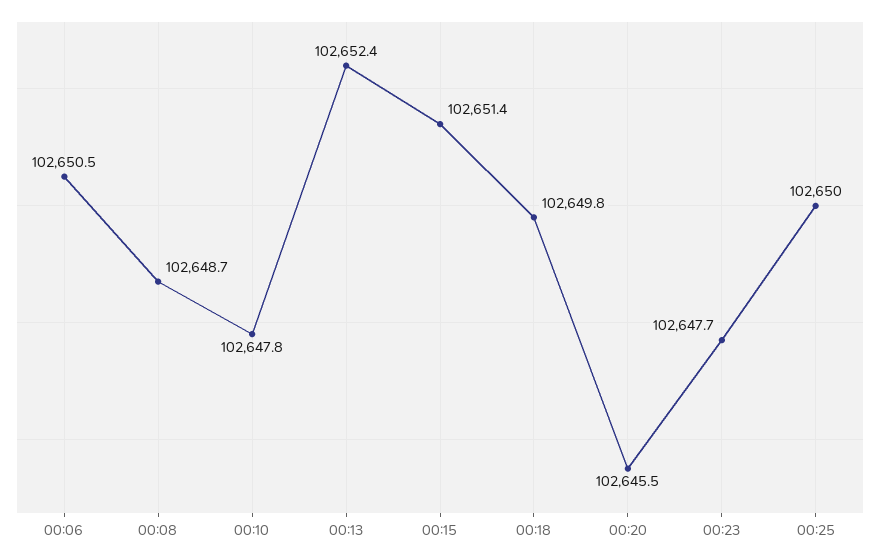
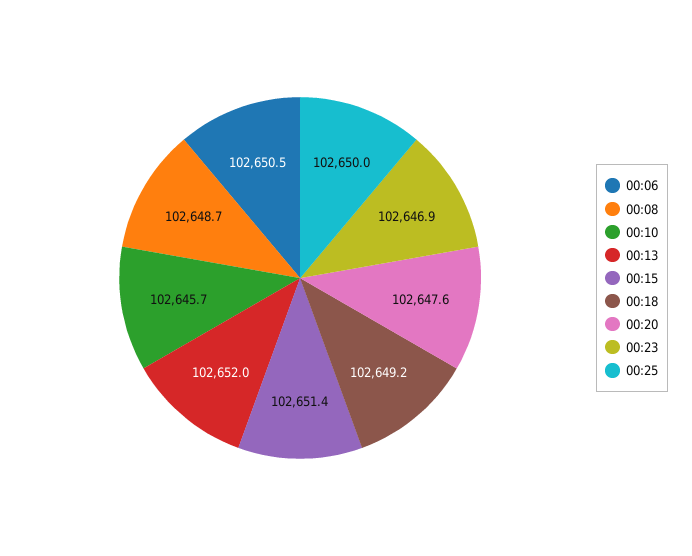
  {
    "00:06": 102650.5,
    "00:08": 102648.7,
-   "00:10": 102647.8,
+   "00:10": 102645.7,
-   "00:13": 102652.4,
+   "00:13": 102652,
    "00:15": 102651.4,
-   "00:18": 102649.8,
+   "00:18": 102649.2,
-   "00:20": 102645.5,
+   "00:20": 102647.6,
-   "00:23": 102647.7,
+   "00:23": 102646.9,
    "00:25": 102650
  }

